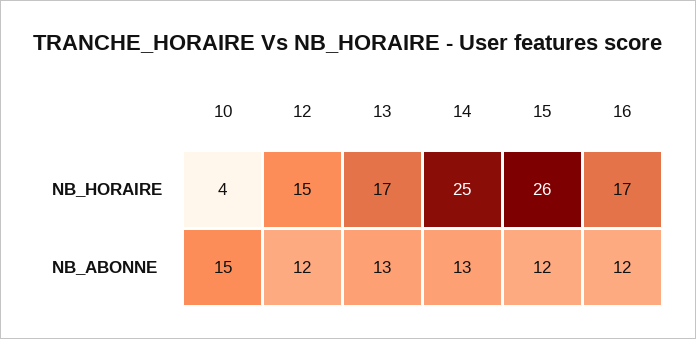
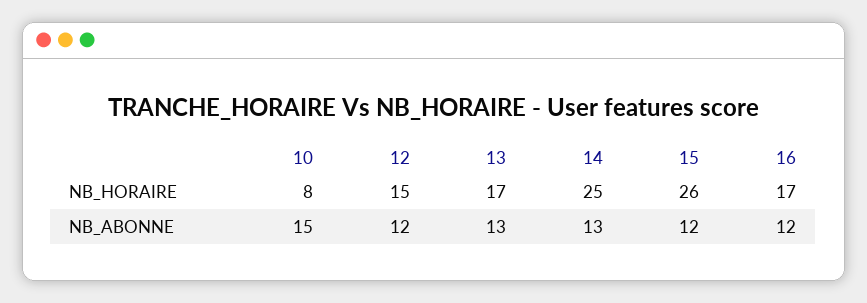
  {
    "10": {
-     "NB_HORAIRE": 4,
+     "NB_HORAIRE": 8,
      "NB_ABONNE": 15
    },
    "12": {
      "NB_HORAIRE": 15,
      "NB_ABONNE": 12
    },
    "13": {
      "NB_HORAIRE": 17,
      "NB_ABONNE": 13
    },
    "14": {
      "NB_HORAIRE": 25,
      "NB_ABONNE": 13
    },
    "15": {
      "NB_HORAIRE": 26,
      "NB_ABONNE": 12
    },
    "16": {
      "NB_HORAIRE": 17,
      "NB_ABONNE": 12
    }
  }

